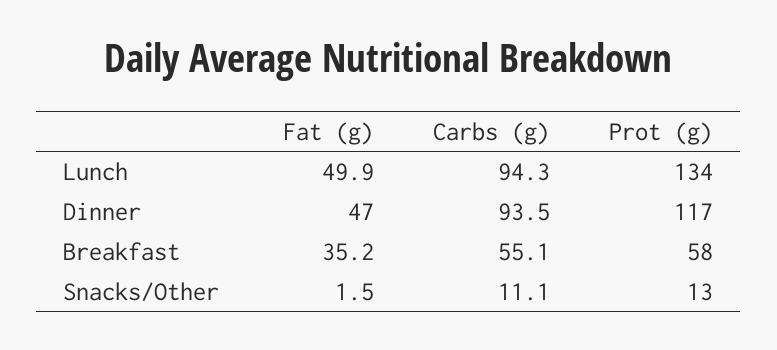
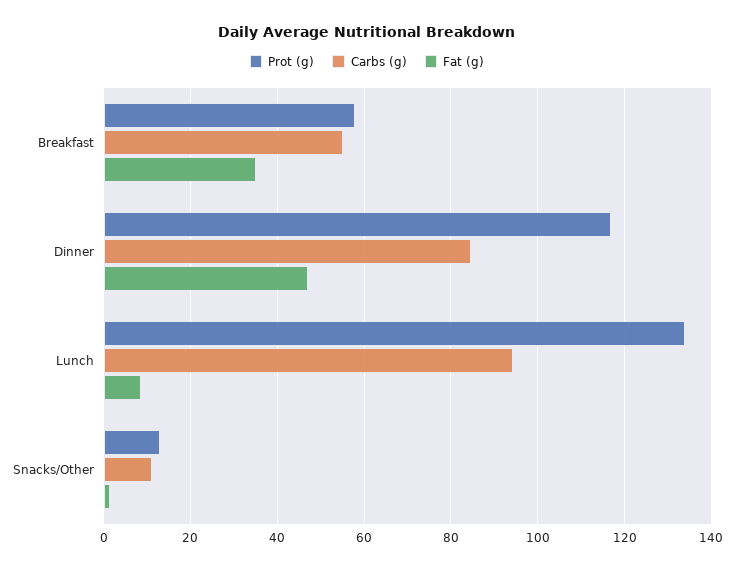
  {
    "Fat (g)": {
-     "Lunch": 49.9,
+     "Lunch": 8,
      "Dinner": 47,
      "Breakfast": 35.2,
      "Snacks/Other": 1.5
    },
    "Carbs (g)": {
      "Lunch": 94.3,
-     "Dinner": 93.5,
+     "Dinner": 84,
      "Breakfast": 55.1,
      "Snacks/Other": 11.1
    },
    "Prot (g)": {
      "Lunch": 134,
      "Dinner": 117,
      "Breakfast": 58,
      "Snacks/Other": 13
    }
  }

